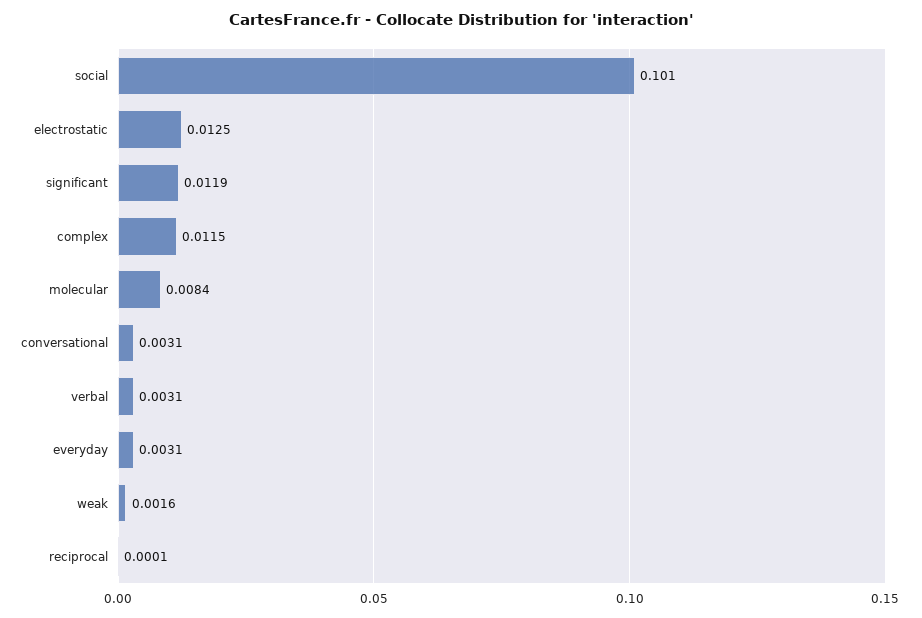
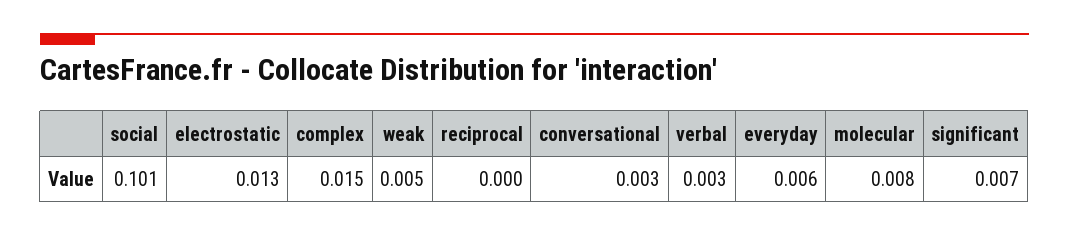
  {
    "social": 0.101,
    "electrostatic": 0.0125,
-   "significant": 0.0119,
+   "significant": 0.007,
-   "complex": 0.0115,
+   "complex": 0.015,
    "molecular": 0.0084,
    "conversational": 0.0031,
    "verbal": 0.0031,
-   "everyday": 0.0031,
+   "everyday": 0.006,
-   "weak": 0.0016,
+   "weak": 0.005,
    "reciprocal": 0.0001
  }

